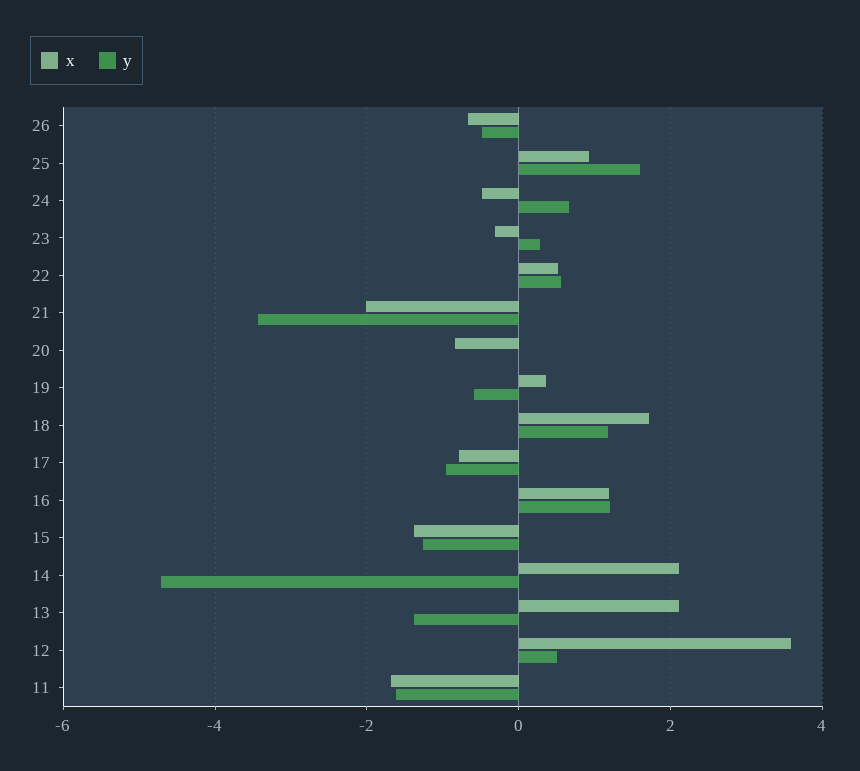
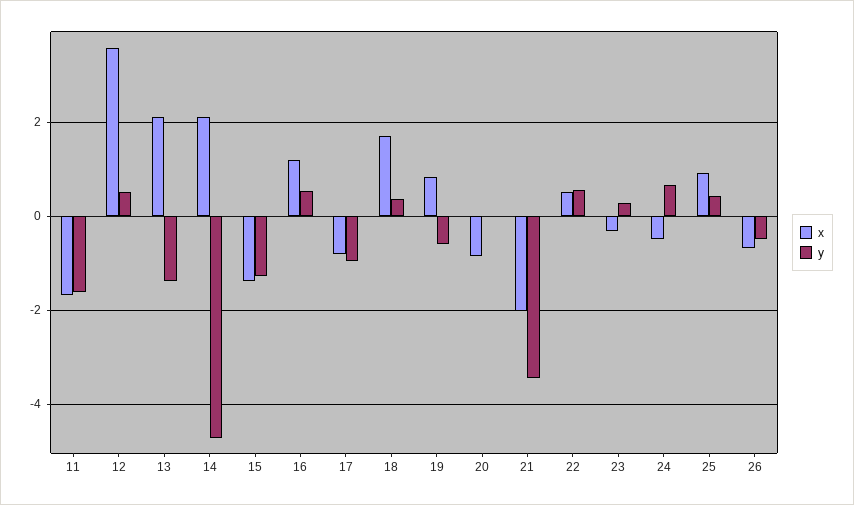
  {
    "x": {
      "26": -0.6,
      "25": 1,
      "24": -0.4,
      "23": -0.4,
      "22": 0.6,
      "21": -2,
      "20": -0.8,
-     "19": 0.4,
+     "19": 0.8,
      "18": 1.8,
      "17": -0.8,
      "16": 1.2,
      "15": -1.4,
      "14": 2.2,
      "13": 2.2,
      "12": 3.6,
      "11": -1.6
    },
    "y": {
      "26": -0.4,
-     "25": 1.6,
+     "25": 0.4,
      "24": 0.6,
      "23": 0.2,
      "22": 0.6,
      "21": -3.4,
      "20": 0,
      "19": -0.6,
-     "18": 1.2,
+     "18": 0.4,
      "17": -1,
-     "16": 1.2,
+     "16": 0.6,
      "15": -1.2,
      "14": -4.8,
      "13": -1.4,
      "12": 0.6,
      "11": -1.6
    }
  }

